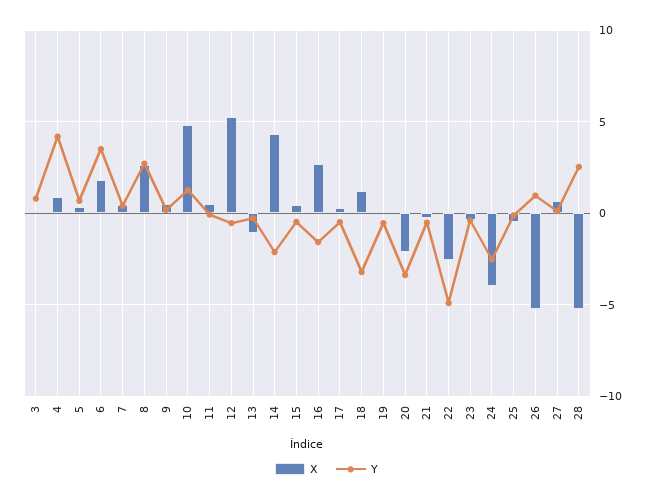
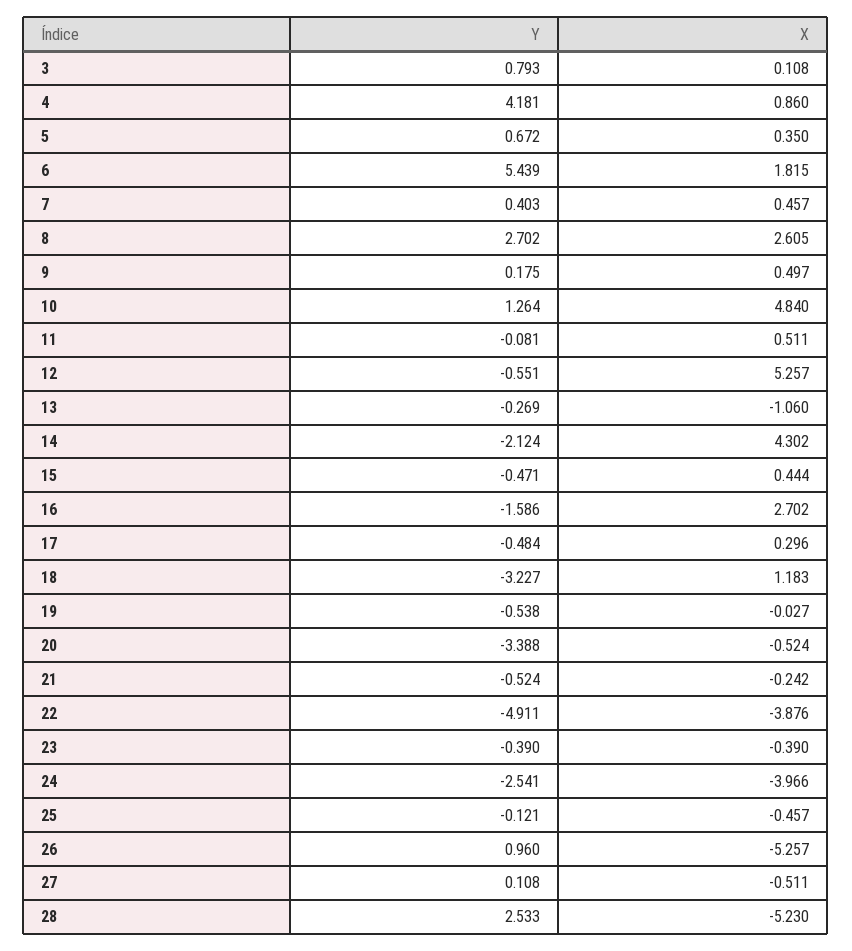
  {
    "X": {
      "3": 0.108,
      "4": 0.86,
      "5": 0.35,
      "6": 1.815,
      "7": 0.457,
      "8": 2.605,
      "9": 0.497,
      "10": 4.84,
      "11": 0.511,
      "12": 5.257,
      "13": -1.06,
      "14": 4.302,
      "15": 0.444,
      "16": 2.702,
      "17": 0.296,
      "18": 1.183,
      "19": -0.027,
-     "20": -2,
+     "20": -0.524,
      "21": -0.242,
-     "22": -2.5,
+     "22": -3.876,
      "23": -0.39,
      "24": -3.966,
      "25": -0.457,
      "26": -5.257,
-     "27": 0.5,
+     "27": -0.511,
      "28": -5.23
    },
    "Y": {
      "3": 0.793,
      "4": 4.181,
      "5": 0.672,
-     "6": 3.5,
+     "6": 5.439,
      "7": 0.403,
      "8": 2.702,
      "9": 0.175,
      "10": 1.264,
      "11": -0.081,
      "12": -0.551,
      "13": -0.269,
      "14": -2.124,
      "15": -0.471,
      "16": -1.586,
      "17": -0.484,
      "18": -3.227,
      "19": -0.538,
      "20": -3.388,
      "21": -0.524,
      "22": -4.911,
      "23": -0.39,
      "24": -2.541,
      "25": -0.121,
      "26": 0.96,
      "27": 0.108,
      "28": 2.533
    }
  }

